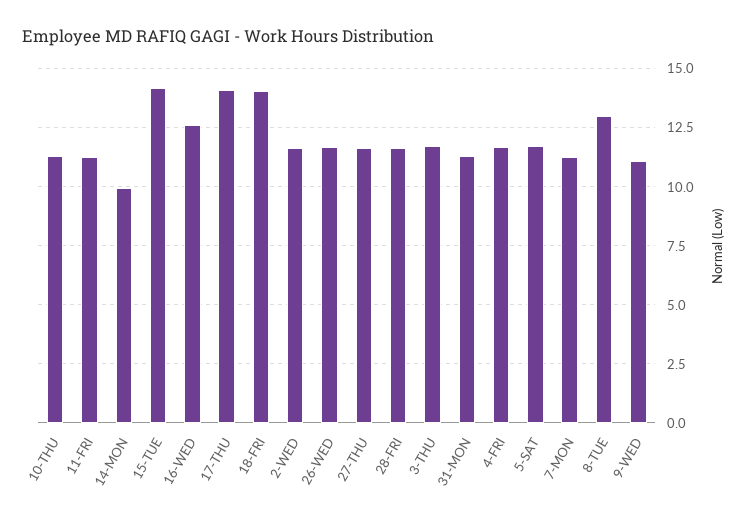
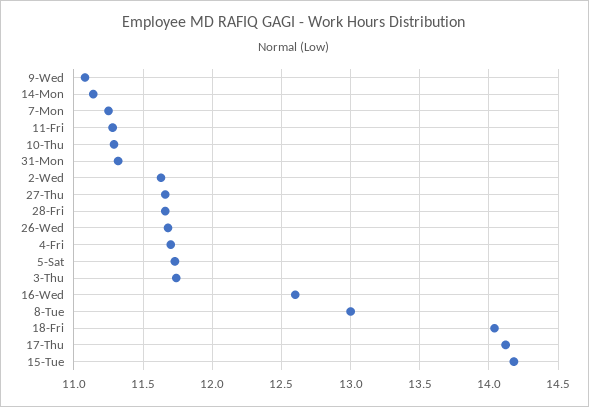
  {
    "10-THU": 11.3,
    "11-FRI": 11.3,
-   "14-MON": 10,
+   "14-MON": 11.15,
    "15-TUE": 14.2,
    "16-WED": 12.6,
    "17-THU": 14.1,
    "18-FRI": 14.05,
    "2-WED": 11.65,
    "26-WED": 11.7,
    "27-THU": 11.65,
    "28-FRI": 11.65,
    "3-THU": 11.75,
    "31-MON": 11.3,
    "4-FRI": 11.7,
    "5-SAT": 11.75,
    "7-MON": 11.25,
    "8-TUE": 13,
    "9-WED": 11.1
  }

